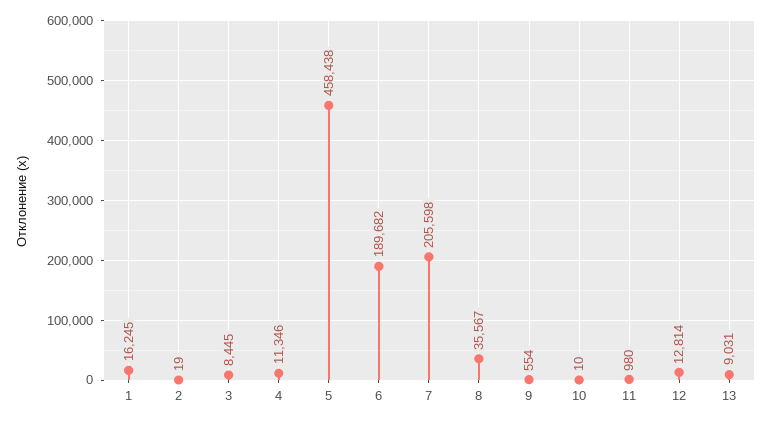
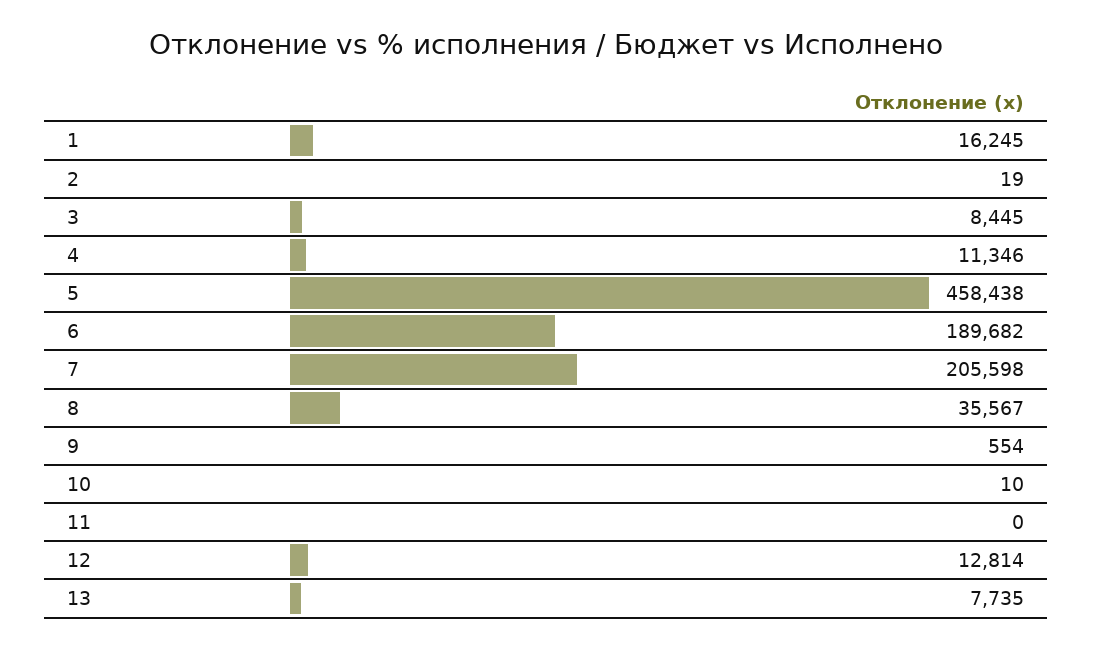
  {
    "1": 16245,
    "2": 19,
    "3": 8445,
    "4": 11346,
    "5": 458438,
    "6": 189682,
    "7": 205598,
    "8": 35567,
    "9": 554,
    "10": 10,
-   "11": 980,
+   "11": 0,
    "12": 12814,
-   "13": 9031
+   "13": 7735
  }

